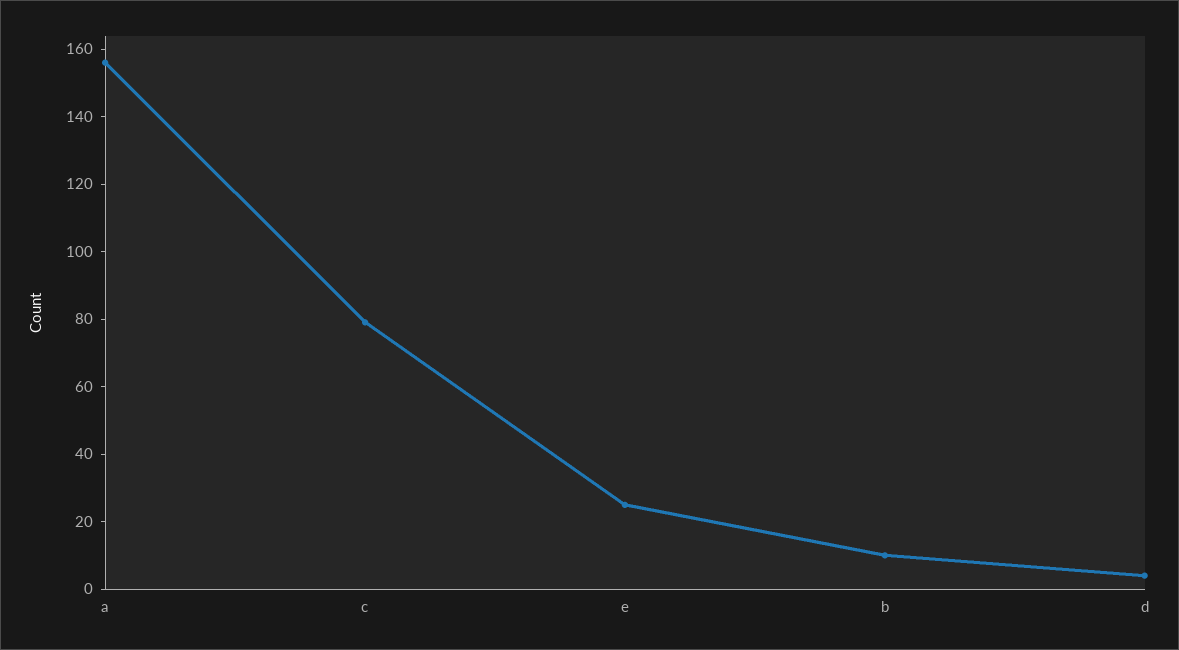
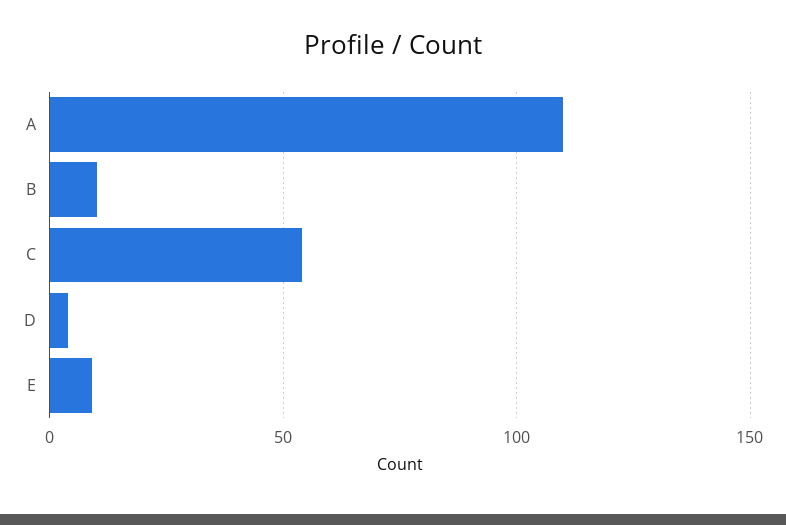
  {
-   "a": 155,
+   "a": 110,
-   "c": 80,
+   "c": 55,
-   "e": 25,
+   "e": 10,
    "b": 10,
    "d": 5
  }

